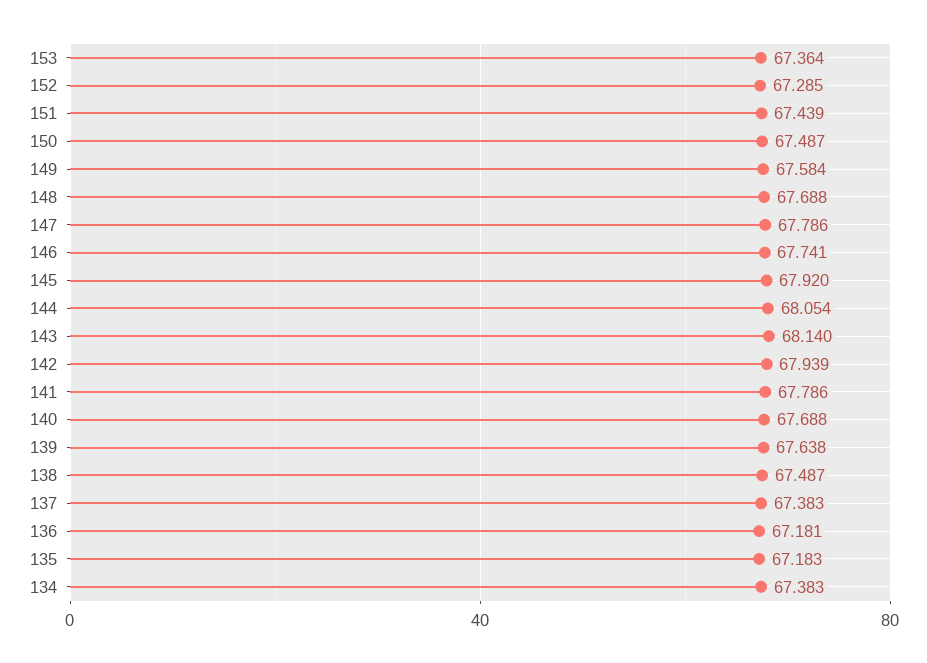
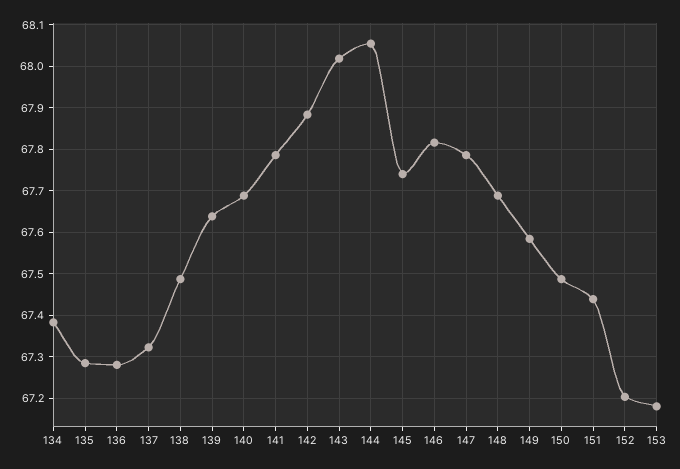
  {
-   "153": 67.364,
+   "153": 67.18,
-   "152": 67.285,
+   "152": 67.2,
    "151": 67.439,
    "150": 67.487,
    "149": 67.584,
    "148": 67.688,
    "147": 67.786,
-   "146": 67.741,
+   "146": 67.82,
-   "145": 67.92,
+   "145": 67.74,
    "144": 68.054,
-   "143": 68.14,
+   "143": 68.02,
-   "142": 67.939,
+   "142": 67.88,
    "141": 67.786,
    "140": 67.688,
    "139": 67.638,
    "138": 67.487,
-   "137": 67.383,
+   "137": 67.32,
-   "136": 67.181,
+   "136": 67.28,
-   "135": 67.183,
+   "135": 67.28,
    "134": 67.383
  }

